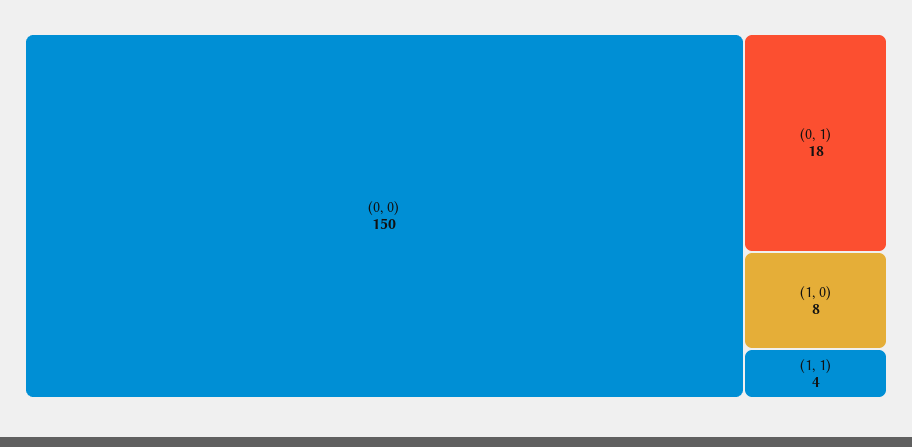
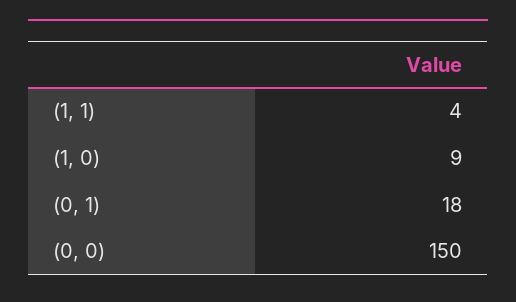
  {
    "(0, 0)": 150,
    "(0, 1)": 18,
-   "(1, 0)": 8,
+   "(1, 0)": 9,
    "(1, 1)": 4
  }

